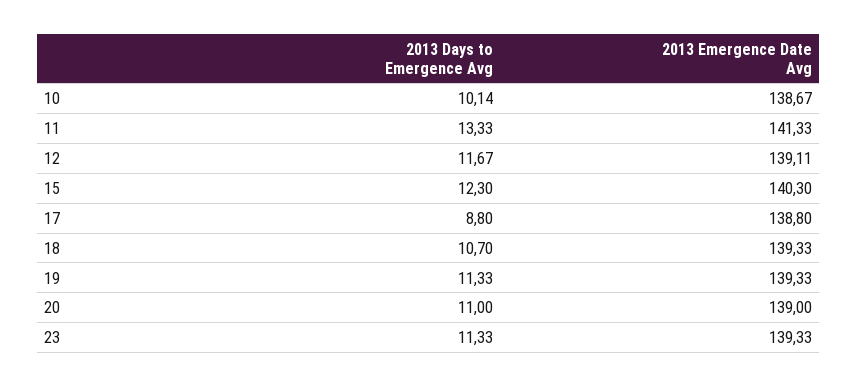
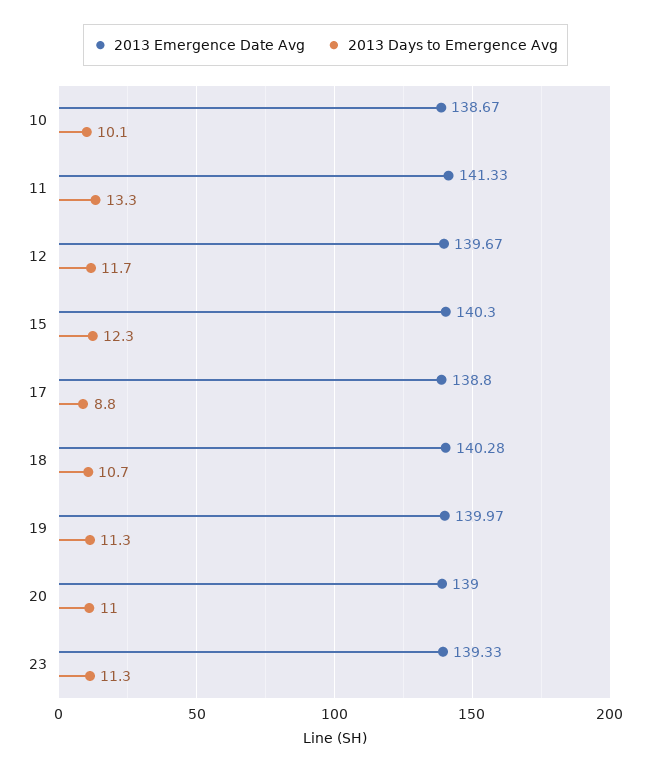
  {
    "2013 Days to Emergence Avg": {
      "10": 10.14,
      "11": 13.33,
      "12": 11.67,
      "15": 12.3,
      "17": 8.8,
      "18": 10.7,
      "19": 11.33,
      "20": 11,
      "23": 11.33
    },
    "2013 Emergence Date Avg": {
      "10": 138.67,
      "11": 141.33,
-     "12": 139.11,
+     "12": 139.67,
      "15": 140.3,
      "17": 138.8,
-     "18": 139.33,
+     "18": 140.28,
-     "19": 139.33,
+     "19": 139.97,
      "20": 139,
      "23": 139.33
    }
  }

